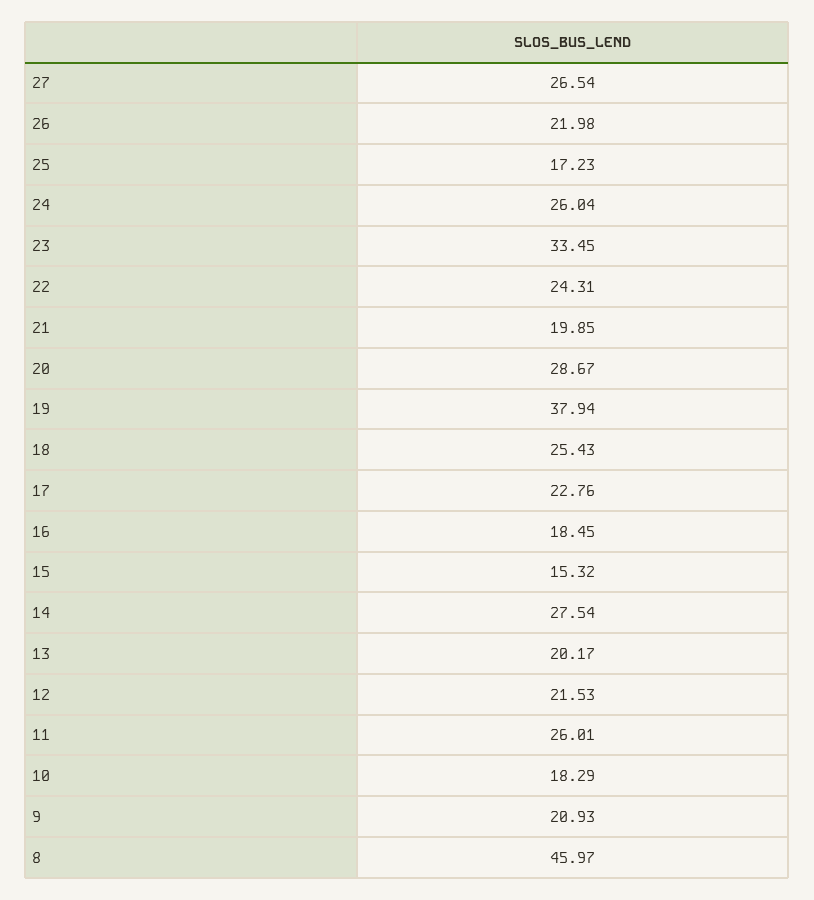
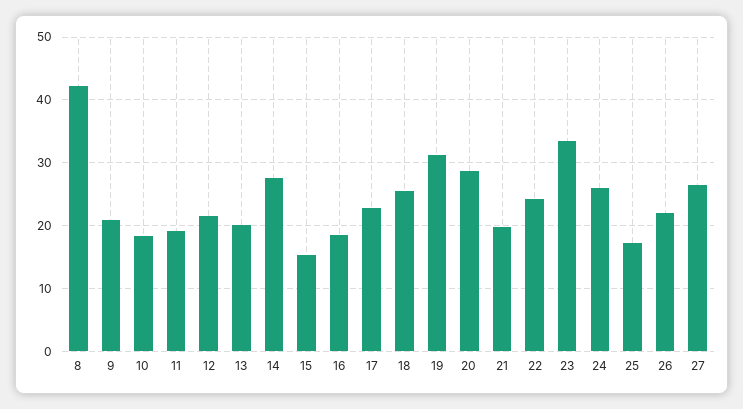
  {
    "27": 26.54,
    "26": 21.98,
    "25": 17.23,
    "24": 26.04,
    "23": 33.45,
    "22": 24.31,
    "21": 19.85,
    "20": 28.67,
-   "19": 37.94,
+   "19": 31,
    "18": 25.43,
    "17": 22.76,
    "16": 18.45,
    "15": 15.32,
    "14": 27.54,
    "13": 20.17,
    "12": 21.53,
-   "11": 26.01,
+   "11": 19,
    "10": 18.29,
    "9": 20.93,
-   "8": 45.97
+   "8": 42
  }

